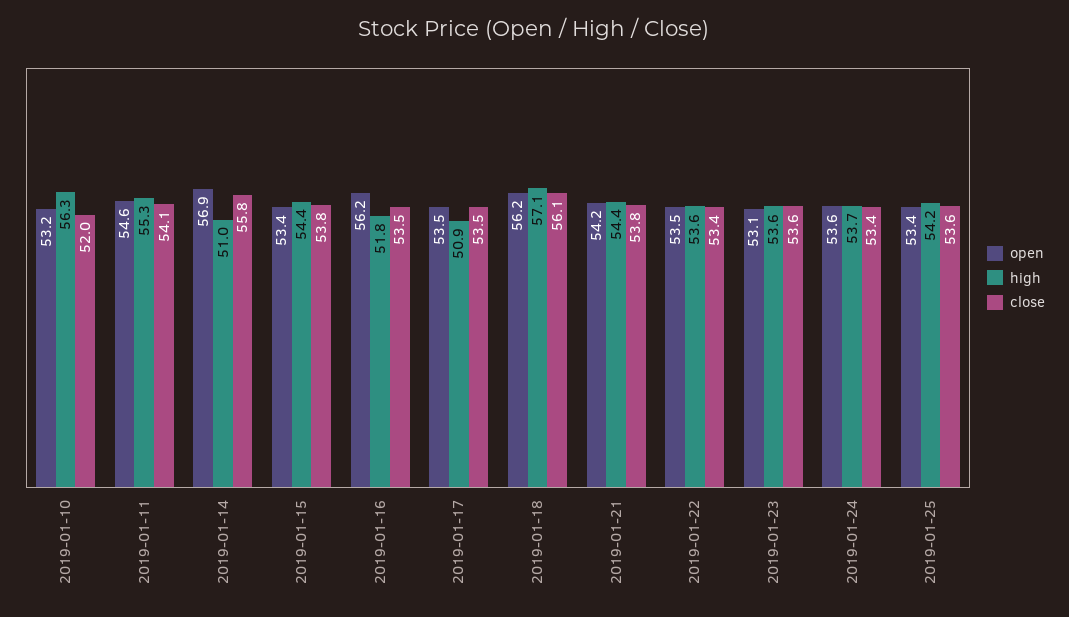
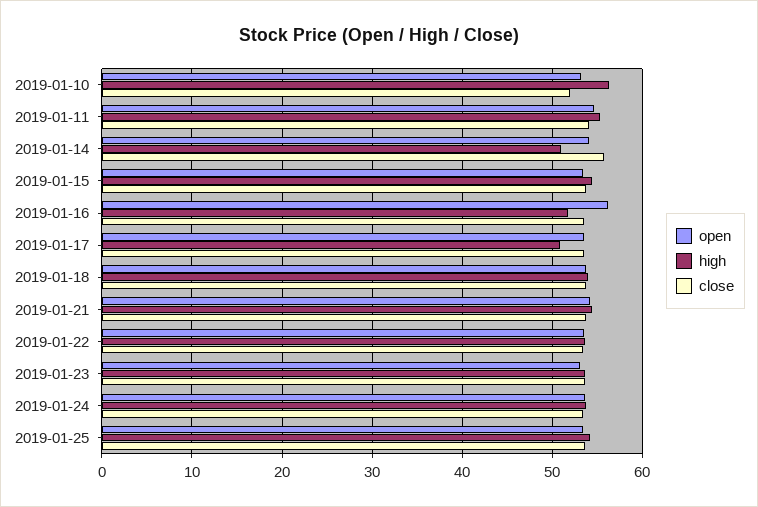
  {
    "open": {
      "2019-01-10": 53.2,
      "2019-01-11": 54.6,
-     "2019-01-14": 56.9,
+     "2019-01-14": 54,
      "2019-01-15": 53.4,
      "2019-01-16": 56.2,
      "2019-01-17": 53.5,
-     "2019-01-18": 56.2,
+     "2019-01-18": 54,
      "2019-01-21": 54.2,
      "2019-01-22": 53.5,
      "2019-01-23": 53.1,
      "2019-01-24": 53.6,
      "2019-01-25": 53.4
    },
    "high": {
      "2019-01-10": 56.3,
      "2019-01-11": 55.3,
      "2019-01-14": 51,
      "2019-01-15": 54.4,
      "2019-01-16": 51.8,
      "2019-01-17": 50.9,
-     "2019-01-18": 57.1,
+     "2019-01-18": 54,
      "2019-01-21": 54.4,
      "2019-01-22": 53.6,
      "2019-01-23": 53.6,
      "2019-01-24": 53.7,
      "2019-01-25": 54.2
    },
    "close": {
      "2019-01-10": 52,
      "2019-01-11": 54.1,
      "2019-01-14": 55.8,
      "2019-01-15": 53.8,
      "2019-01-16": 53.5,
      "2019-01-17": 53.5,
-     "2019-01-18": 56.1,
+     "2019-01-18": 54,
      "2019-01-21": 53.8,
      "2019-01-22": 53.4,
      "2019-01-23": 53.6,
      "2019-01-24": 53.4,
      "2019-01-25": 53.6
    }
  }

